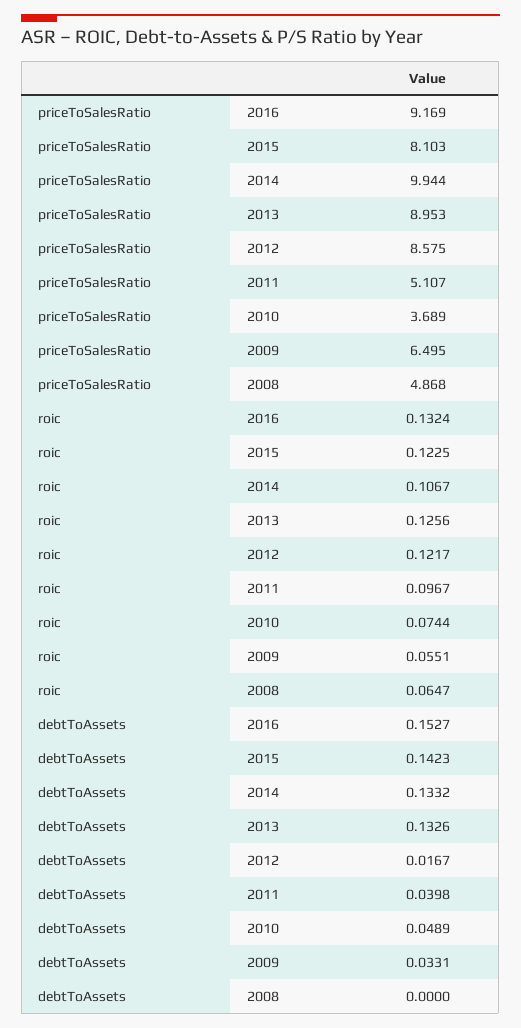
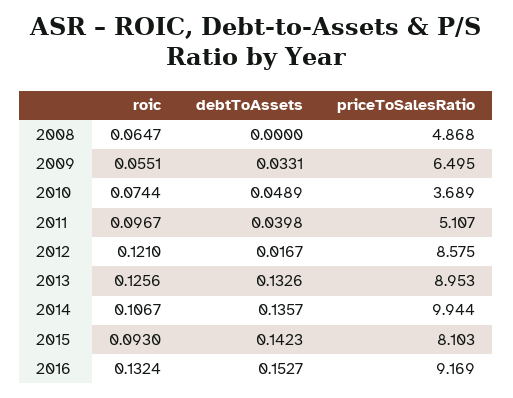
  {
    "priceToSalesRatio": {
      "2016": 9.169,
      "2015": 8.103,
      "2014": 9.944,
      "2013": 8.953,
      "2012": 8.575,
      "2011": 5.107,
      "2010": 3.689,
      "2009": 6.495,
      "2008": 4.868
    },
    "roic": {
      "2016": 0.1324,
-     "2015": 0.1225,
+     "2015": 0.093,
      "2014": 0.1067,
      "2013": 0.1256,
-     "2012": 0.1217,
+     "2012": 0.121,
      "2011": 0.0967,
      "2010": 0.0744,
      "2009": 0.0551,
      "2008": 0.0647
    },
    "debtToAssets": {
      "2016": 0.1527,
      "2015": 0.1423,
-     "2014": 0.1332,
+     "2014": 0.1357,
      "2013": 0.1326,
      "2012": 0.0167,
      "2011": 0.0398,
      "2010": 0.0489,
      "2009": 0.0331,
      "2008": 0
    }
  }

